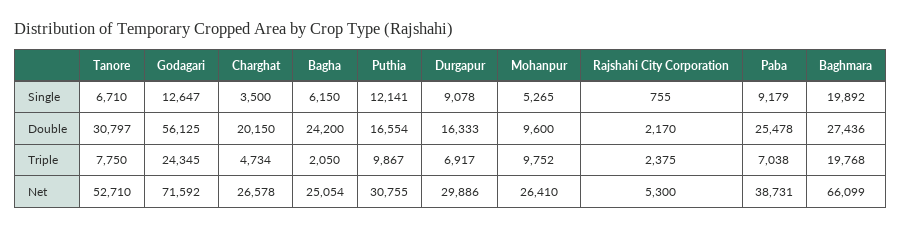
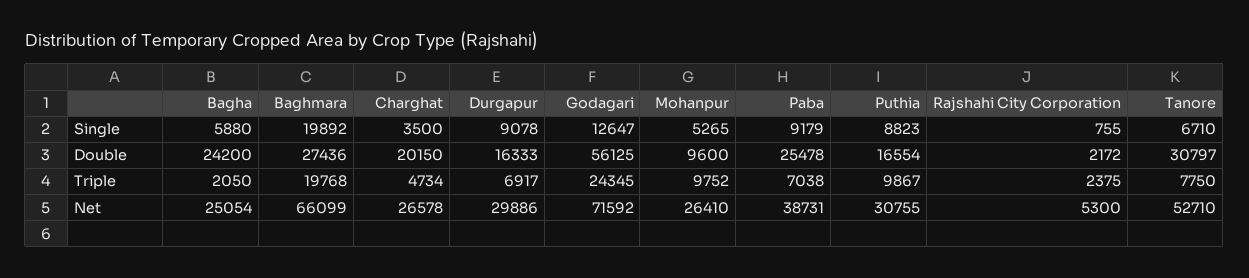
  {
    "Tanore": {
      "Single": 6710,
      "Double": 30797,
      "Triple": 7750,
      "Net": 52710
    },
    "Godagari": {
      "Single": 12647,
      "Double": 56125,
      "Triple": 24345,
      "Net": 71592
    },
    "Charghat": {
      "Single": 3500,
      "Double": 20150,
      "Triple": 4734,
      "Net": 26578
    },
    "Bagha": {
-     "Single": 6150,
+     "Single": 5880,
      "Double": 24200,
      "Triple": 2050,
      "Net": 25054
    },
    "Puthia": {
-     "Single": 12141,
+     "Single": 8823,
      "Double": 16554,
      "Triple": 9867,
      "Net": 30755
    },
    "Durgapur": {
      "Single": 9078,
      "Double": 16333,
      "Triple": 6917,
      "Net": 29886
    },
    "Mohanpur": {
      "Single": 5265,
      "Double": 9600,
      "Triple": 9752,
      "Net": 26410
    },
    "Rajshahi City Corporation": {
      "Single": 755,
-     "Double": 2170,
+     "Double": 2172,
      "Triple": 2375,
      "Net": 5300
    },
    "Paba": {
      "Single": 9179,
      "Double": 25478,
      "Triple": 7038,
      "Net": 38731
    },
    "Baghmara": {
      "Single": 19892,
      "Double": 27436,
      "Triple": 19768,
      "Net": 66099
    }
  }

